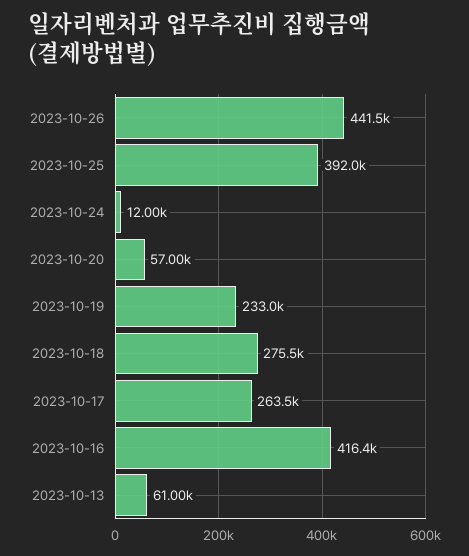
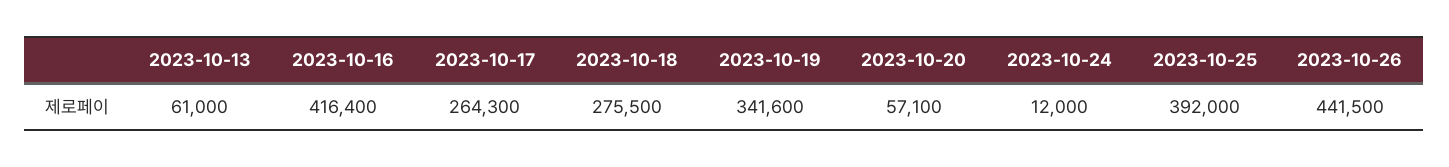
  {
    "2023-10-26": 441500,
    "2023-10-25": 392000,
    "2023-10-24": 12000,
-   "2023-10-20": 57000,
+   "2023-10-20": 57100,
-   "2023-10-19": 233000,
+   "2023-10-19": 341600,
    "2023-10-18": 275500,
-   "2023-10-17": 263500,
+   "2023-10-17": 264300,
    "2023-10-16": 416400,
    "2023-10-13": 61000
  }

